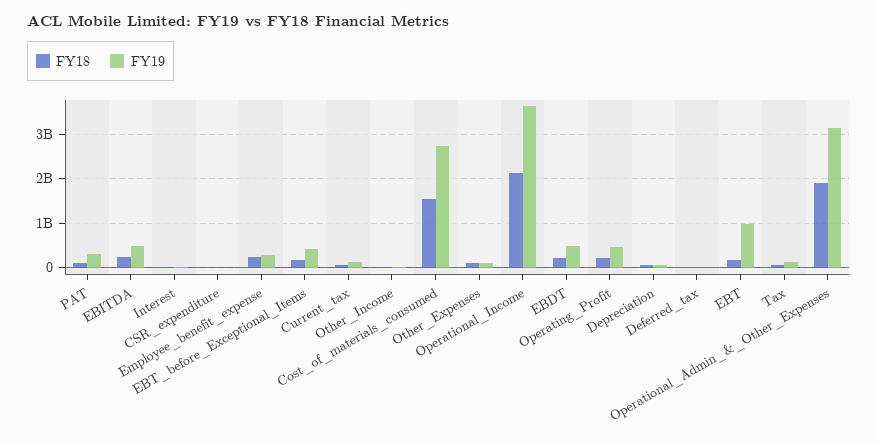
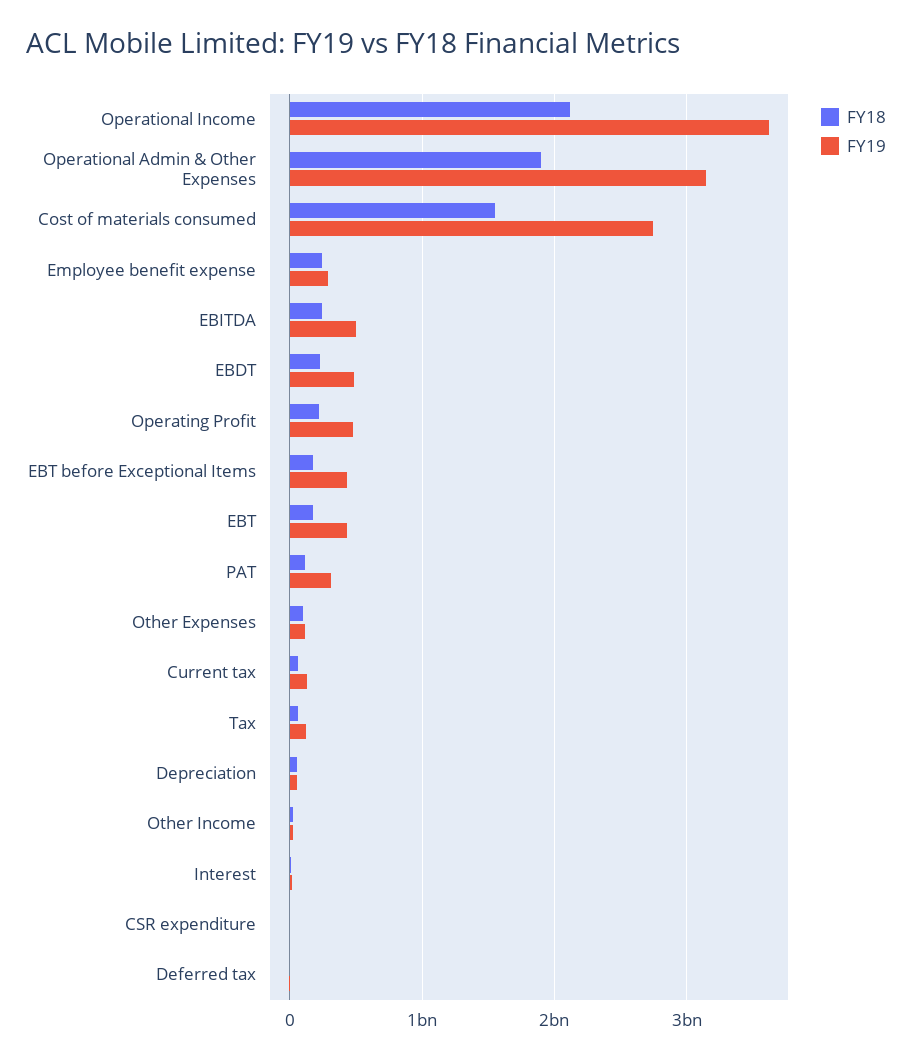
  {
    "FY18": {
      "PAT": 100000000,
      "EBITDA": 200000000,
      "Interest": 0,
      "CSR_expenditure": 0,
      "Employee_benefit_expense": 200000000,
      "EBT_before_Exceptional_Items": 200000000,
      "Current_tax": 100000000,
      "Other_Income": 0,
      "Cost_of_materials_consumed": 1600000000,
      "Other_Expenses": 100000000,
      "Operational_Income": 2100000000,
      "EBDT": 200000000,
      "Operating_Profit": 200000000,
      "Depreciation": 100000000,
      "Deferred_tax": 0,
      "EBT": 200000000,
      "Tax": 100000000,
      "Operational_Admin_&_Other_Expenses": 1900000000
    },
    "FY19": {
      "PAT": 300000000,
      "EBITDA": 500000000,
      "Interest": 0,
      "CSR_expenditure": 0,
      "Employee_benefit_expense": 300000000,
      "EBT_before_Exceptional_Items": 400000000,
      "Current_tax": 100000000,
      "Other_Income": 0,
      "Cost_of_materials_consumed": 2700000000,
      "Other_Expenses": 100000000,
      "Operational_Income": 3600000000,
      "EBDT": 500000000,
      "Operating_Profit": 500000000,
      "Depreciation": 100000000,
      "Deferred_tax": 0,
-     "EBT": 1000000000,
+     "EBT": 400000000,
      "Tax": 100000000,
      "Operational_Admin_&_Other_Expenses": 3100000000
    }
  }

